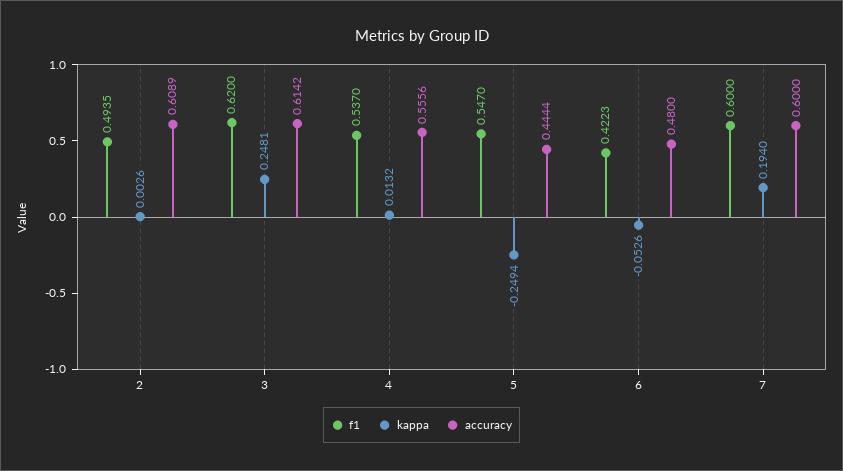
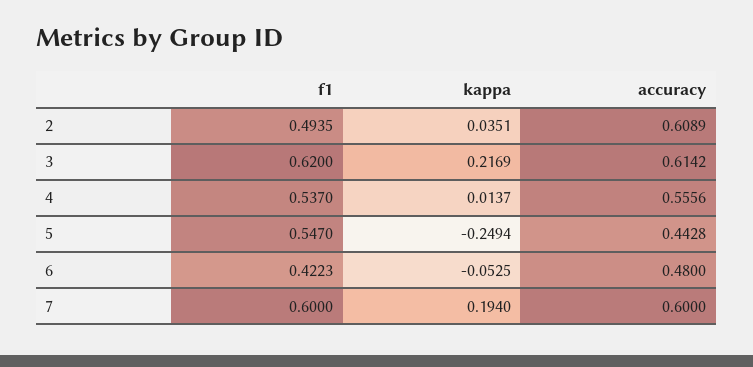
  {
    "f1": {
      "2": 0.4935,
      "3": 0.62,
      "4": 0.537,
      "5": 0.547,
      "6": 0.4223,
      "7": 0.6
    },
    "kappa": {
-     "2": 0.0026,
+     "2": 0.0351,
-     "3": 0.2481,
+     "3": 0.2169,
-     "4": 0.0132,
+     "4": 0.0137,
      "5": -0.2494,
-     "6": -0.0526,
+     "6": -0.0525,
      "7": 0.194
    },
    "accuracy": {
      "2": 0.6089,
      "3": 0.6142,
      "4": 0.5556,
-     "5": 0.4444,
+     "5": 0.4428,
      "6": 0.48,
      "7": 0.6
    }
  }

